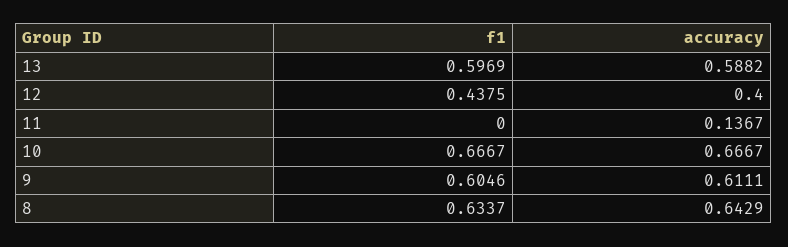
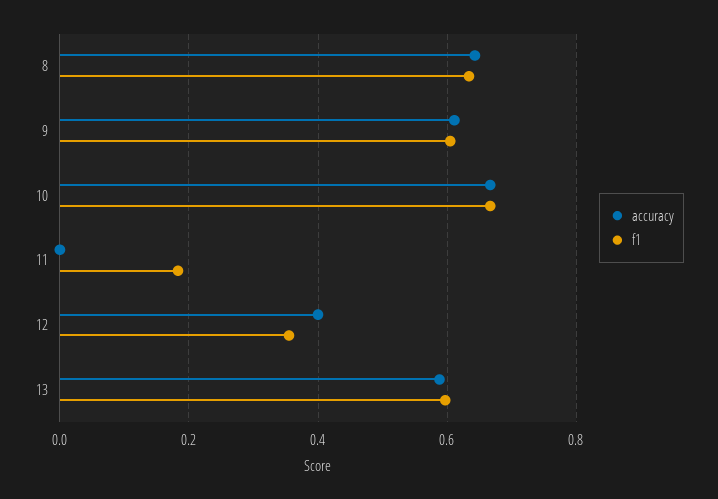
  {
    "f1": {
      "13": 0.5969,
-     "12": 0.4375,
+     "12": 0.36,
-     "11": 0,
+     "11": 0.18,
      "10": 0.6667,
      "9": 0.6046,
      "8": 0.6337
    },
    "accuracy": {
      "13": 0.5882,
      "12": 0.4,
-     "11": 0.1367,
+     "11": 0,
      "10": 0.6667,
      "9": 0.6111,
      "8": 0.6429
    }
  }

